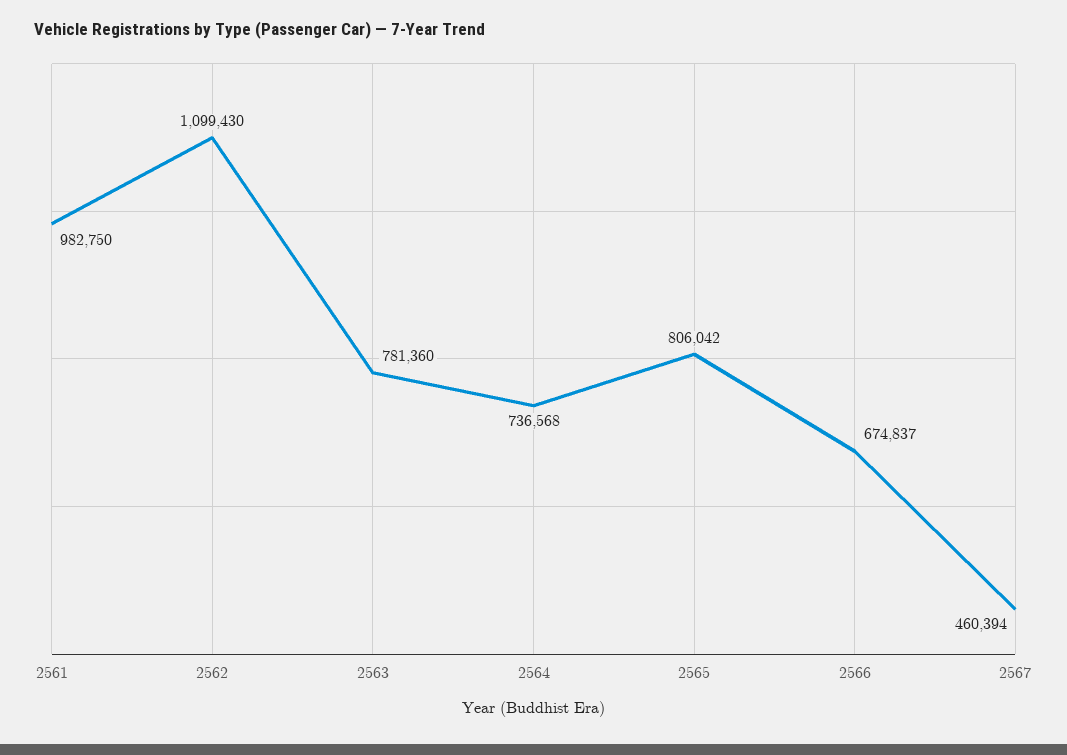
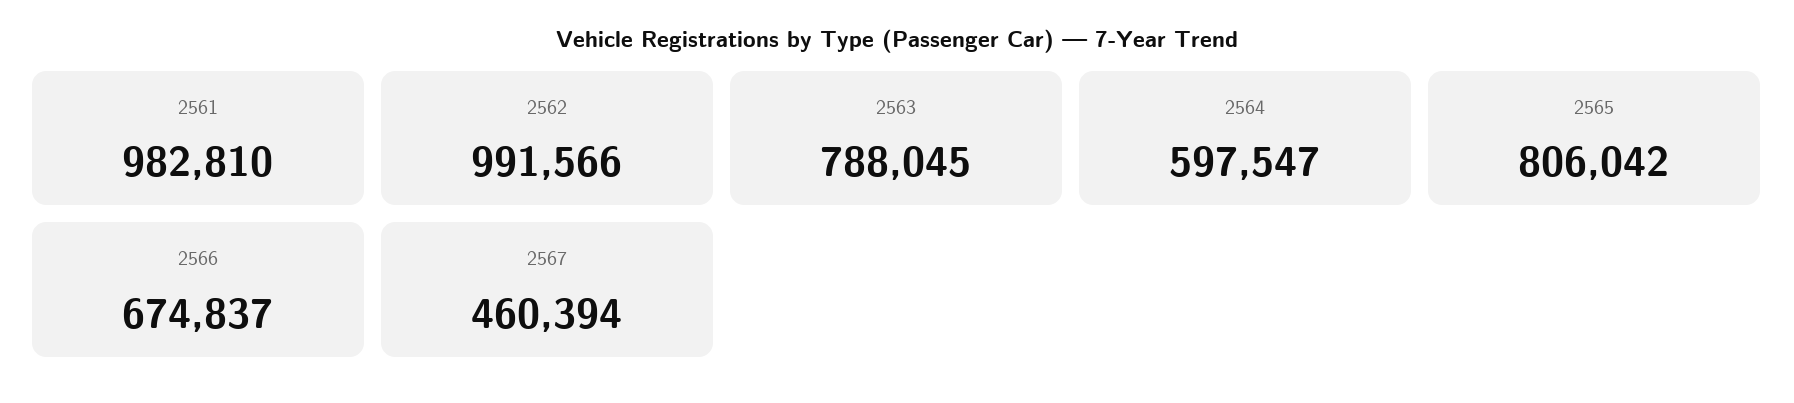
  {
-   "2561": 982750,
+   "2561": 982810,
-   "2562": 1099430,
+   "2562": 991566,
-   "2563": 781360,
+   "2563": 788045,
-   "2564": 736568,
+   "2564": 597547,
    "2565": 806042,
    "2566": 674837,
    "2567": 460394
  }

